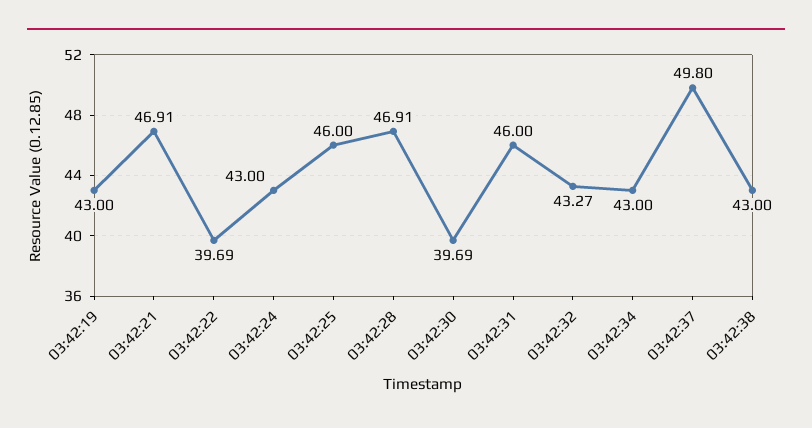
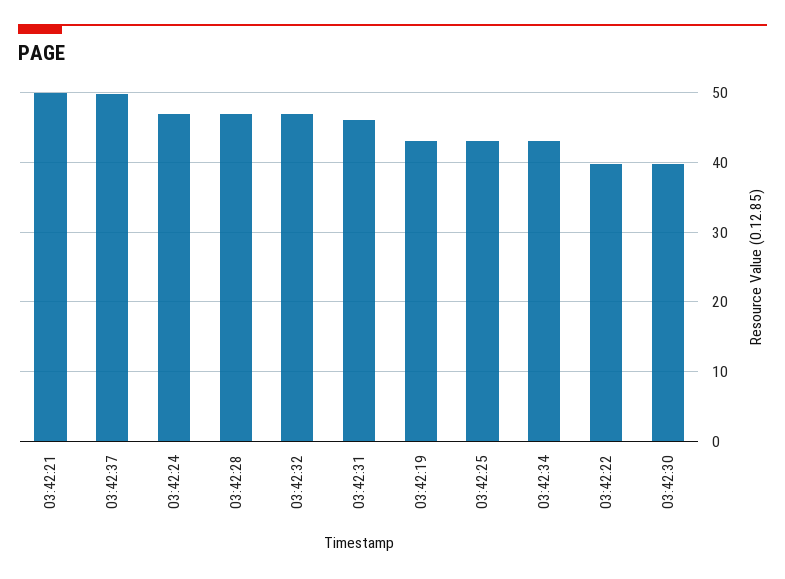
  {
    "03:42:19": 43,
-   "03:42:21": 46.91,
+   "03:42:21": 50,
    "03:42:22": 39.69,
-   "03:42:24": 43,
+   "03:42:24": 47,
-   "03:42:25": 46,
+   "03:42:25": 43,
    "03:42:28": 46.91,
    "03:42:30": 39.69,
    "03:42:31": 46,
-   "03:42:32": 43.27,
+   "03:42:32": 47,
    "03:42:34": 43,
-   "03:42:37": 49.8,
+   "03:42:37": 49.8
-   "03:42:38": 43
  }

